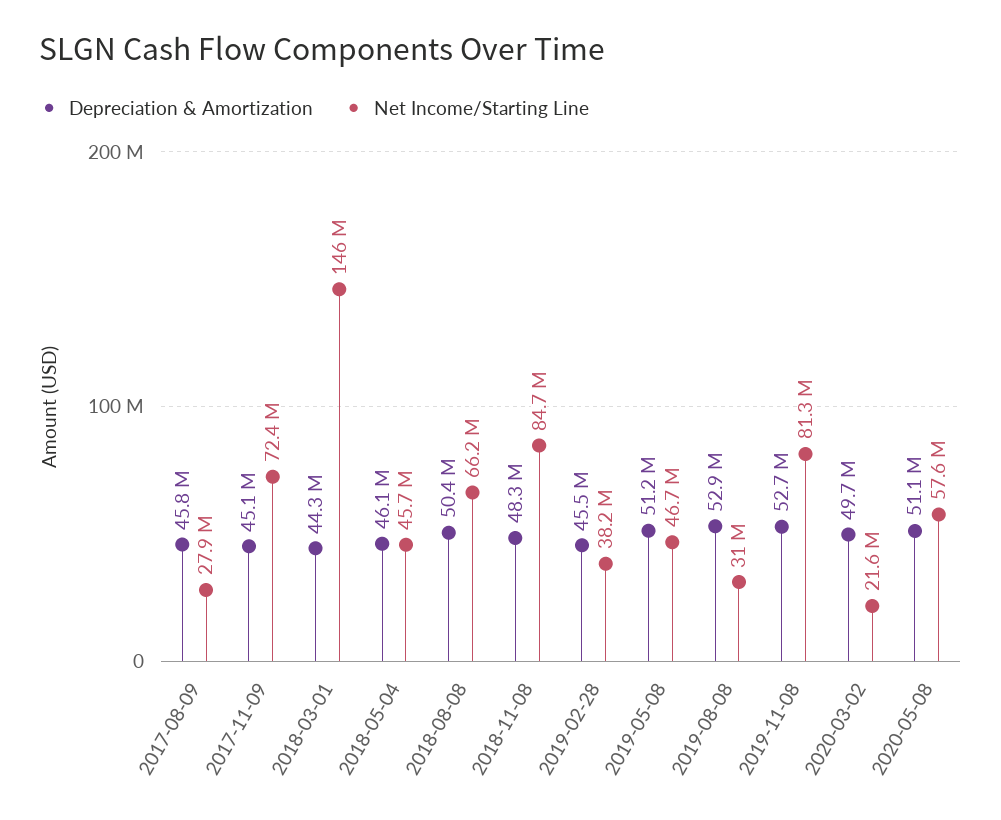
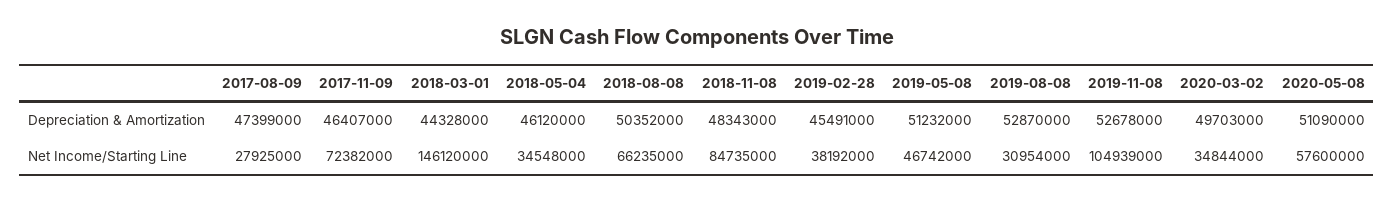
  {
    "Depreciation & Amortization": {
-     "2017-08-09": 45800000,
+     "2017-08-09": 47399000,
-     "2017-11-09": 45100000,
+     "2017-11-09": 46407000,
      "2018-03-01": 44328000,
      "2018-05-04": 46120000,
      "2018-08-08": 50352000,
      "2018-11-08": 48343000,
      "2019-02-28": 45491000,
      "2019-05-08": 51232000,
      "2019-08-08": 52870000,
      "2019-11-08": 52678000,
      "2020-03-02": 49703000,
      "2020-05-08": 51090000
    },
    "Net Income/Starting Line": {
      "2017-08-09": 27925000,
      "2017-11-09": 72382000,
      "2018-03-01": 146120000,
-     "2018-05-04": 45700000,
+     "2018-05-04": 34548000,
      "2018-08-08": 66235000,
      "2018-11-08": 84735000,
      "2019-02-28": 38192000,
      "2019-05-08": 46742000,
      "2019-08-08": 30954000,
-     "2019-11-08": 81300000,
+     "2019-11-08": 104939000,
-     "2020-03-02": 21600000,
+     "2020-03-02": 34844000,
      "2020-05-08": 57600000
    }
  }

